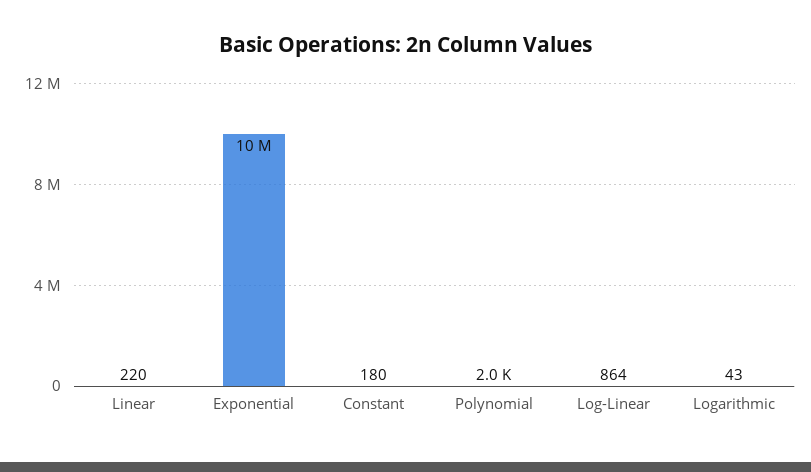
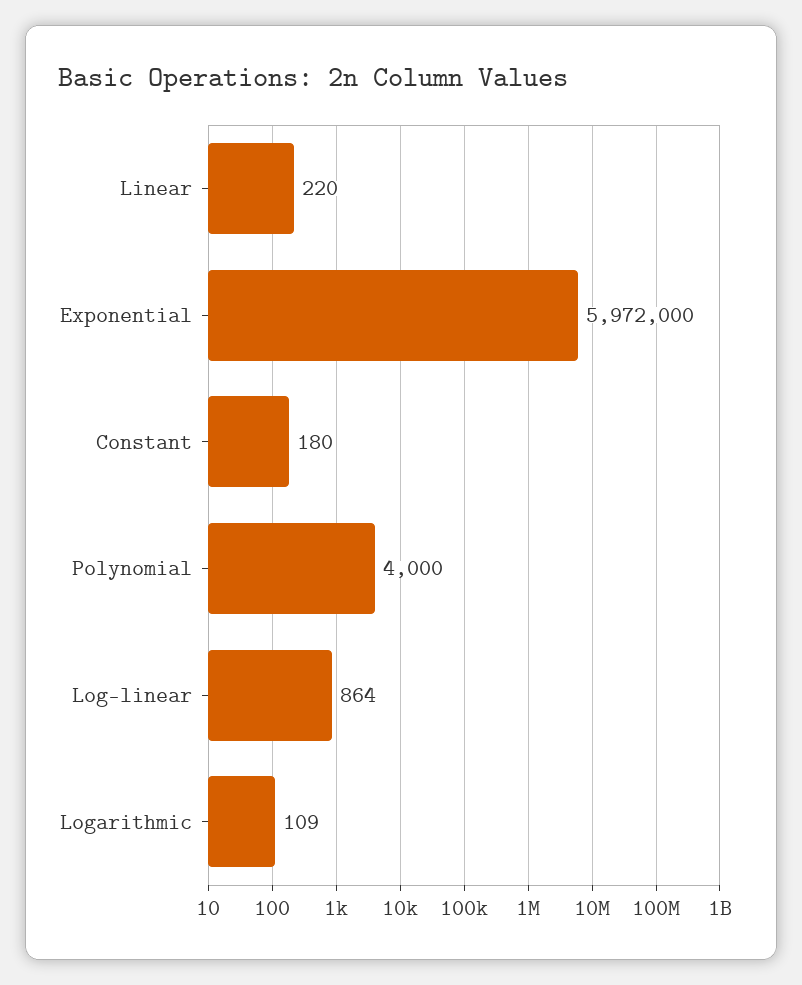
  {
    "Linear": 220,
-   "Exponential": 10000000,
+   "Exponential": 5972000,
    "Constant": 180,
-   "Polynomial": 2000,
+   "Polynomial": 4000,
    "Log-Linear": 864,
-   "Logarithmic": 43
+   "Logarithmic": 109
  }

